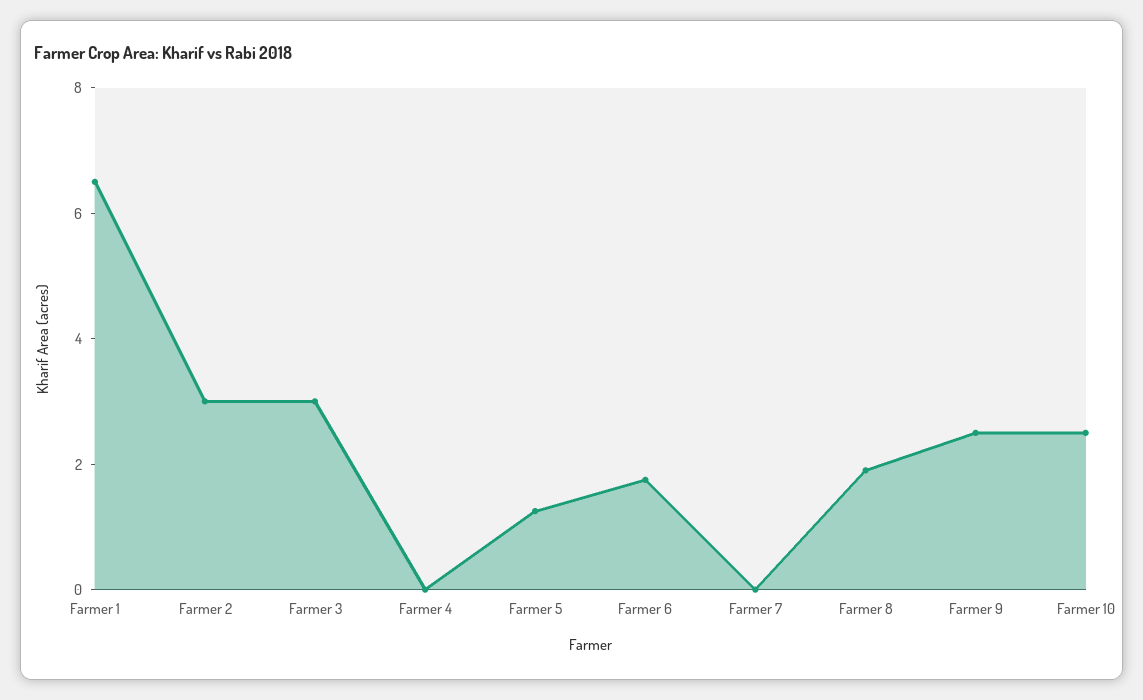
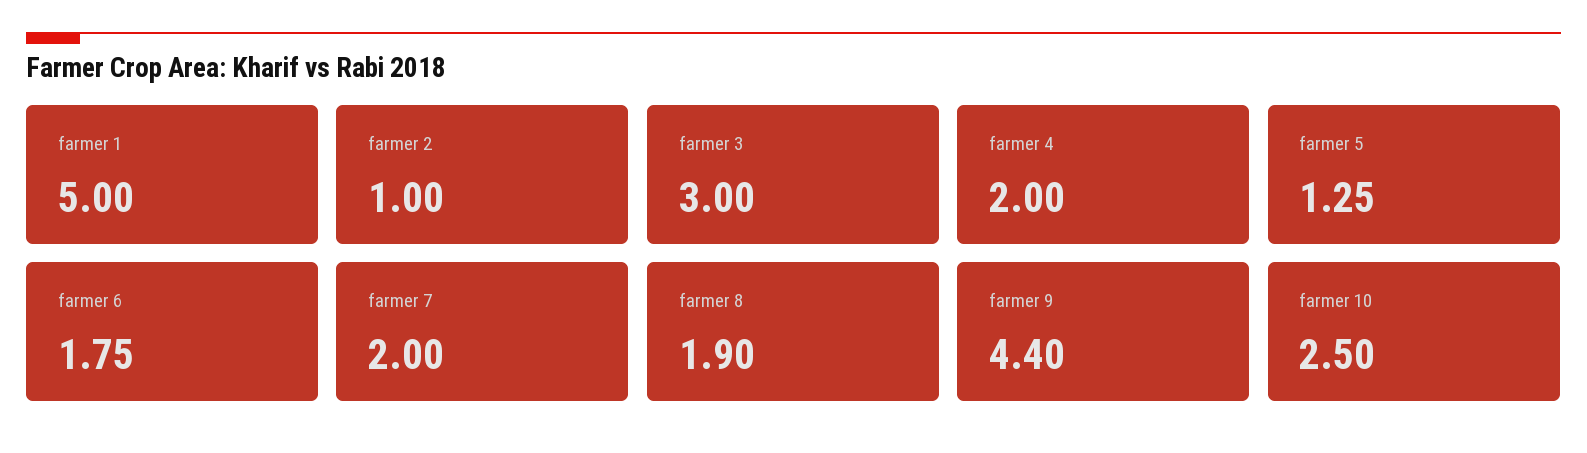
  {
-   "Farmer 1": 6.5,
+   "Farmer 1": 5,
-   "Farmer 2": 3,
+   "Farmer 2": 1,
    "Farmer 3": 3,
-   "Farmer 4": 0,
+   "Farmer 4": 2,
    "Farmer 5": 1.25,
    "Farmer 6": 1.75,
-   "Farmer 7": 0,
+   "Farmer 7": 2,
    "Farmer 8": 1.9,
-   "Farmer 9": 2.5,
+   "Farmer 9": 4.4,
    "Farmer 10": 2.5
  }

